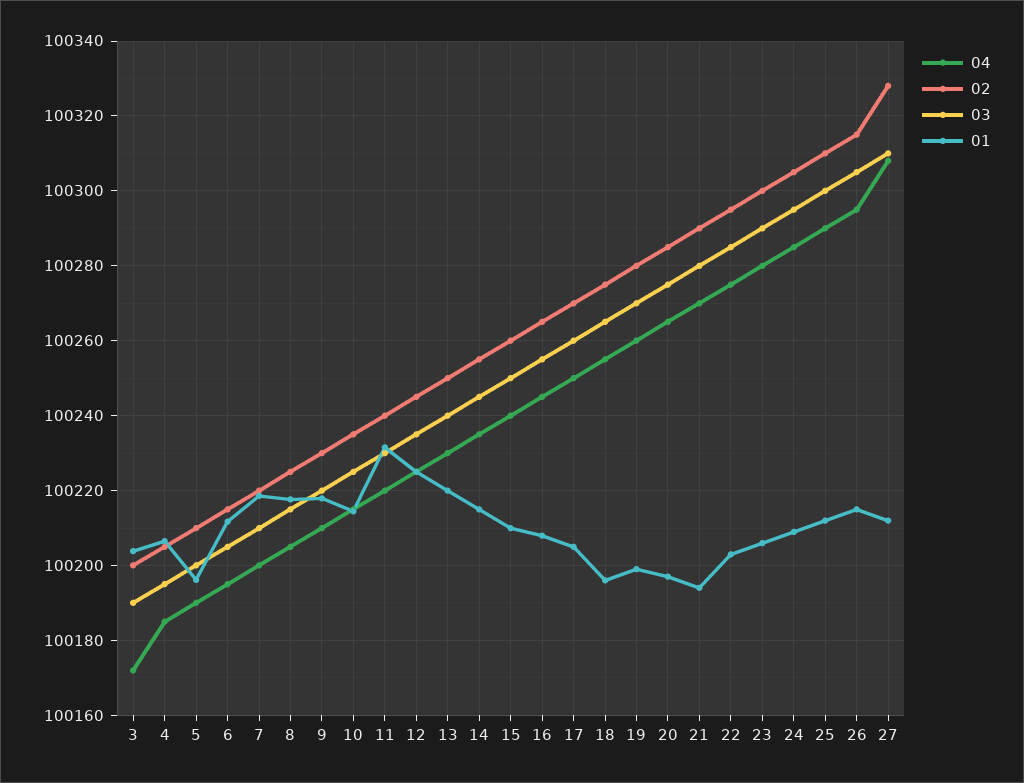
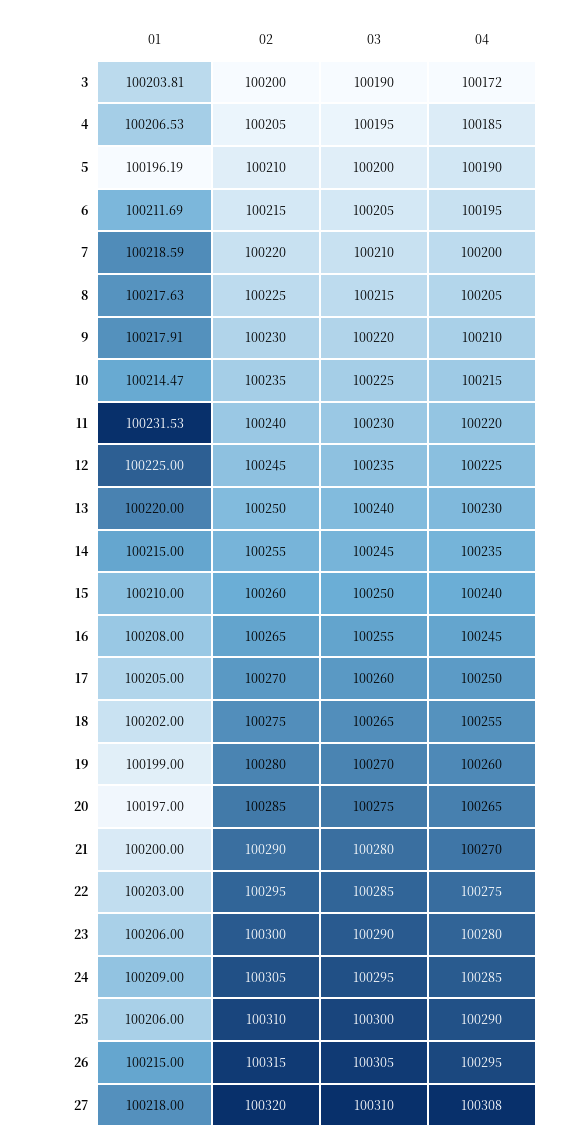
  {
    "04": {
      "3": 100172,
      "4": 100185,
      "5": 100190,
      "6": 100195,
      "7": 100200,
      "8": 100205,
      "9": 100210,
      "10": 100215,
      "11": 100220,
      "12": 100225,
      "13": 100230,
      "14": 100235,
      "15": 100240,
      "16": 100245,
      "17": 100250,
      "18": 100255,
      "19": 100260,
      "20": 100265,
      "21": 100270,
      "22": 100275,
      "23": 100280,
      "24": 100285,
      "25": 100290,
      "26": 100295,
      "27": 100308
    },
    "02": {
      "3": 100200,
      "4": 100205,
      "5": 100210,
      "6": 100215,
      "7": 100220,
      "8": 100225,
      "9": 100230,
      "10": 100235,
      "11": 100240,
      "12": 100245,
      "13": 100250,
      "14": 100255,
      "15": 100260,
      "16": 100265,
      "17": 100270,
      "18": 100275,
      "19": 100280,
      "20": 100285,
      "21": 100290,
      "22": 100295,
      "23": 100300,
      "24": 100305,
      "25": 100310,
      "26": 100315,
-     "27": 100328
+     "27": 100320
    },
    "03": {
      "3": 100190,
      "4": 100195,
      "5": 100200,
      "6": 100205,
      "7": 100210,
      "8": 100215,
      "9": 100220,
      "10": 100225,
      "11": 100230,
      "12": 100235,
      "13": 100240,
      "14": 100245,
      "15": 100250,
      "16": 100255,
      "17": 100260,
      "18": 100265,
      "19": 100270,
      "20": 100275,
      "21": 100280,
      "22": 100285,
      "23": 100290,
      "24": 100295,
      "25": 100300,
      "26": 100305,
      "27": 100310
    },
    "01": {
      "3": 100203.81,
      "4": 100206.53,
      "5": 100196.19,
      "6": 100211.69,
      "7": 100218.59,
      "8": 100217.63,
      "9": 100217.91,
      "10": 100214.47,
      "11": 100231.53,
      "12": 100225,
      "13": 100220,
      "14": 100215,
      "15": 100210,
      "16": 100208,
      "17": 100205,
-     "18": 100196,
+     "18": 100202,
      "19": 100199,
      "20": 100197,
-     "21": 100194,
+     "21": 100200,
      "22": 100203,
      "23": 100206,
      "24": 100209,
-     "25": 100212,
+     "25": 100206,
      "26": 100215,
-     "27": 100212
+     "27": 100218
    }
  }

